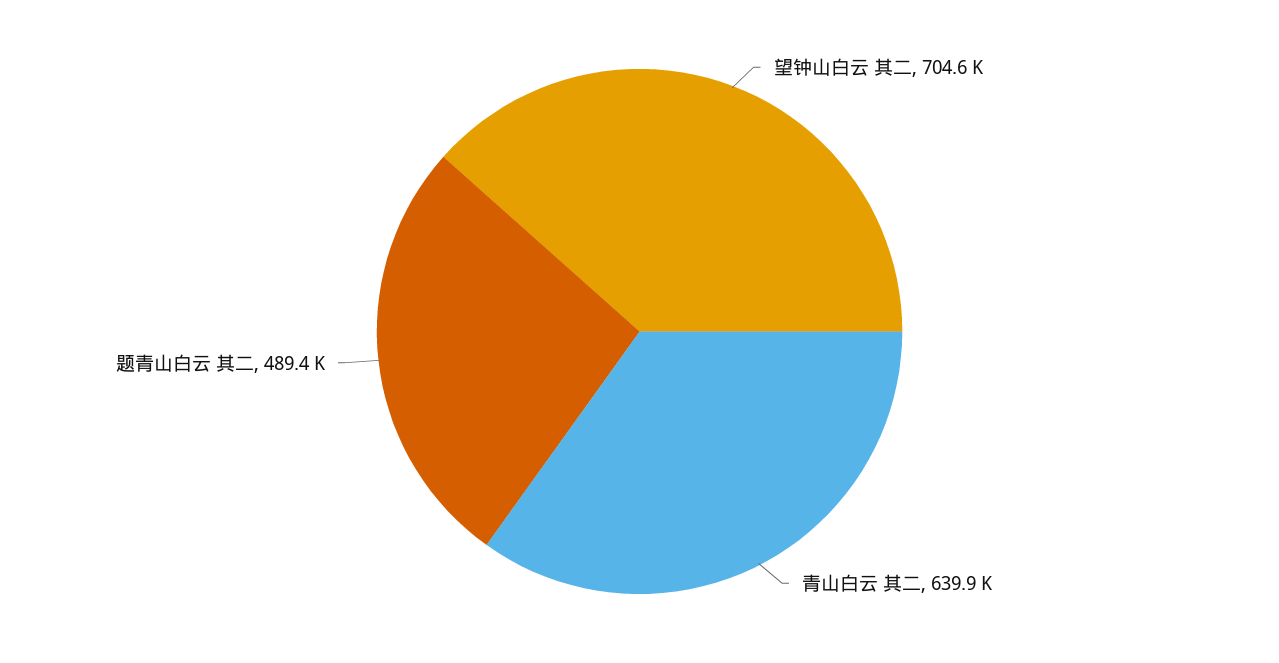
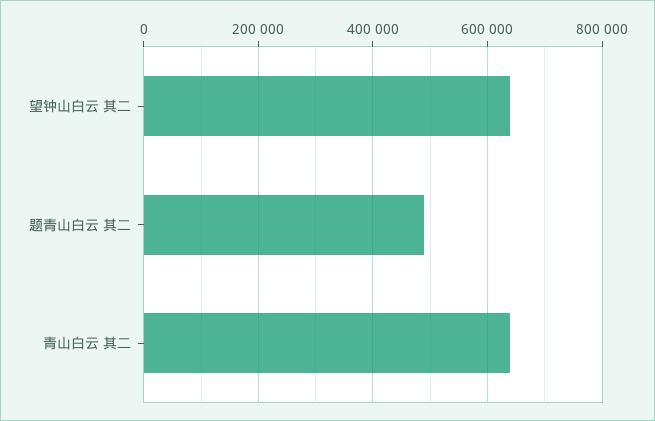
  {
-   "望钟山白云 其二": 704600,
+   "望钟山白云 其二": 640000,
    "青山白云 其二": 639900,
    "题青山白云 其二": 489400
  }

